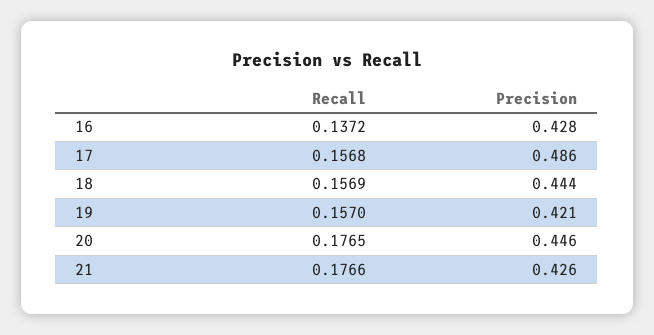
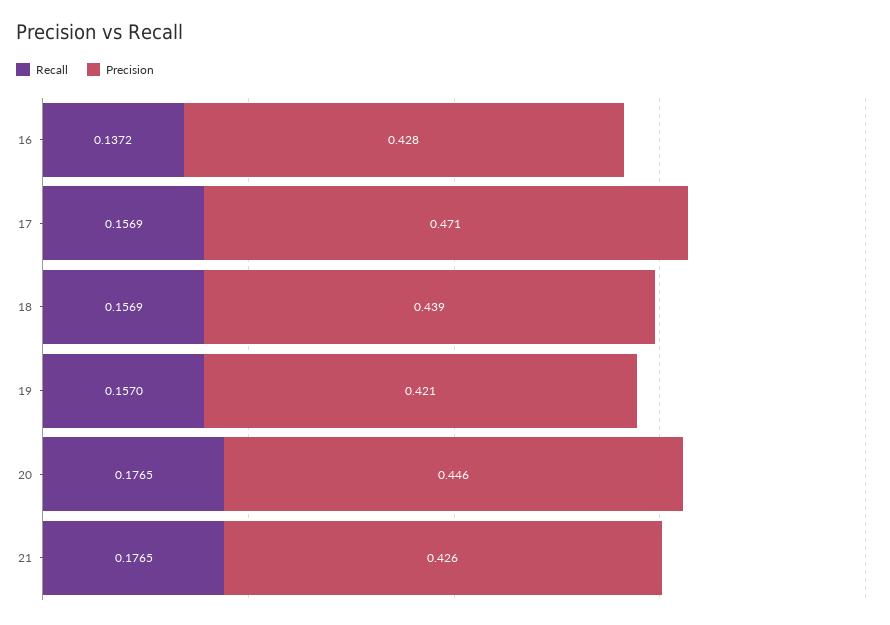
  {
    "Recall": {
      "16": 0.1372,
-     "17": 0.1568,
+     "17": 0.1569,
      "18": 0.1569,
      "19": 0.157,
      "20": 0.1765,
-     "21": 0.1766
+     "21": 0.1765
    },
    "Precision": {
      "16": 0.428,
-     "17": 0.486,
+     "17": 0.471,
-     "18": 0.444,
+     "18": 0.439,
      "19": 0.421,
      "20": 0.446,
      "21": 0.426
    }
  }

